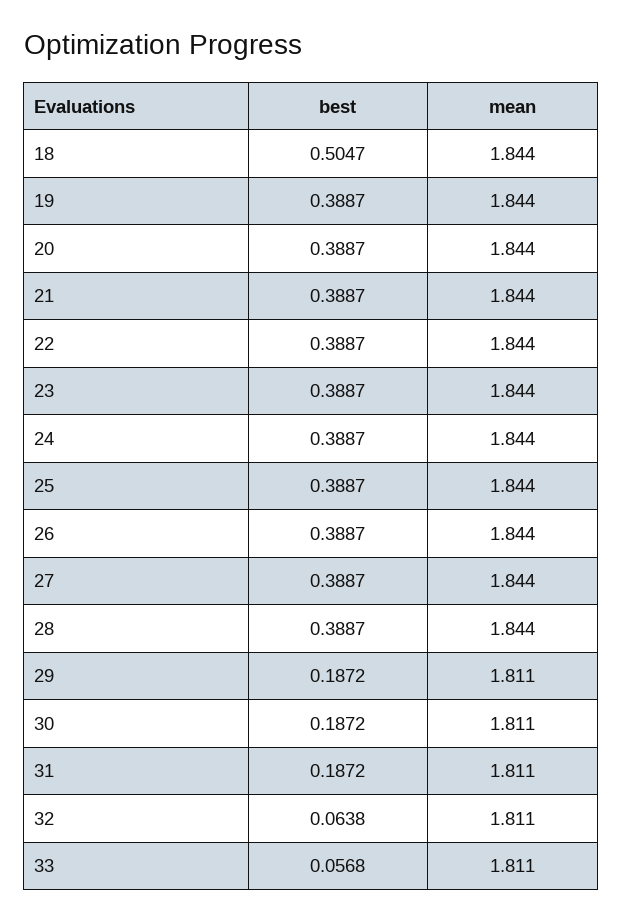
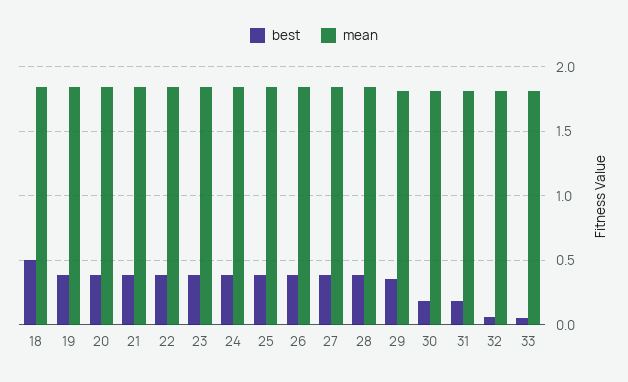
  {
    "best": {
      "18": 0.5047,
      "19": 0.3887,
      "20": 0.3887,
      "21": 0.3887,
      "22": 0.3887,
      "23": 0.3887,
      "24": 0.3887,
      "25": 0.3887,
      "26": 0.3887,
      "27": 0.3887,
      "28": 0.3887,
-     "29": 0.1872,
+     "29": 0.35,
      "30": 0.1872,
      "31": 0.1872,
      "32": 0.0638,
      "33": 0.0568
    },
    "mean": {
      "18": 1.844,
      "19": 1.844,
      "20": 1.844,
      "21": 1.844,
      "22": 1.844,
      "23": 1.844,
      "24": 1.844,
      "25": 1.844,
      "26": 1.844,
      "27": 1.844,
      "28": 1.844,
      "29": 1.811,
      "30": 1.811,
      "31": 1.811,
      "32": 1.811,
      "33": 1.811
    }
  }

